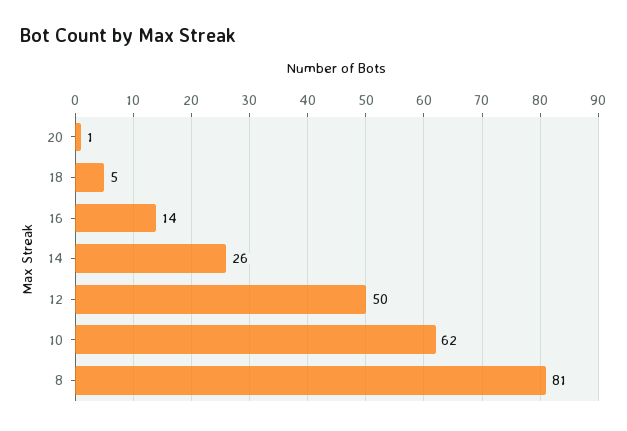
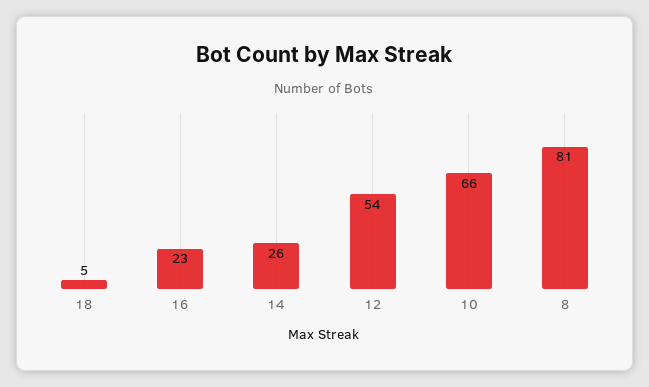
  {
-   "20": 1,
    "18": 5,
-   "16": 14,
+   "16": 23,
    "14": 26,
-   "12": 50,
+   "12": 54,
-   "10": 62,
+   "10": 66,
    "8": 81
  }

